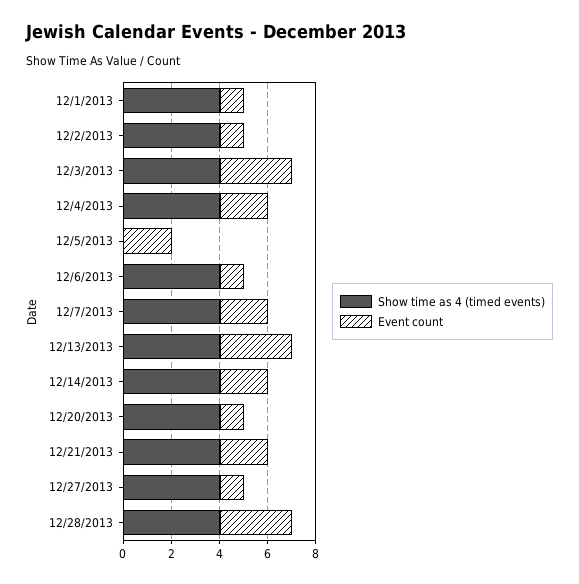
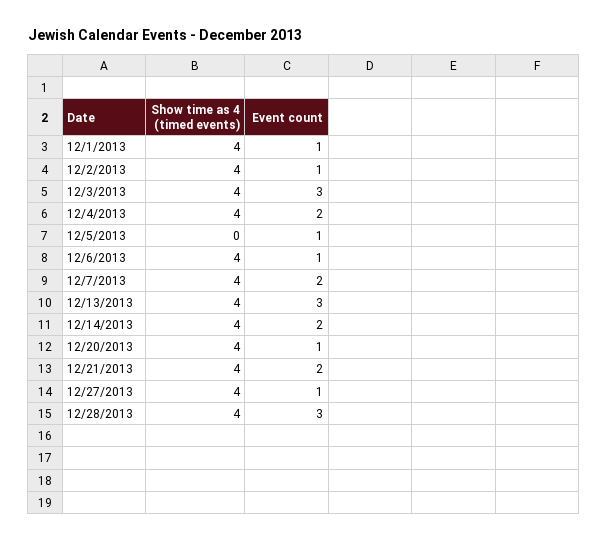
  {
    "Show time as 4 (timed events)": {
      "12/1/2013": 4,
      "12/2/2013": 4,
      "12/3/2013": 4,
      "12/4/2013": 4,
      "12/5/2013": 0,
      "12/6/2013": 4,
      "12/7/2013": 4,
      "12/13/2013": 4,
      "12/14/2013": 4,
      "12/20/2013": 4,
      "12/21/2013": 4,
      "12/27/2013": 4,
      "12/28/2013": 4
    },
    "Event count": {
      "12/1/2013": 1,
      "12/2/2013": 1,
      "12/3/2013": 3,
      "12/4/2013": 2,
-     "12/5/2013": 2,
+     "12/5/2013": 1,
      "12/6/2013": 1,
      "12/7/2013": 2,
      "12/13/2013": 3,
      "12/14/2013": 2,
      "12/20/2013": 1,
      "12/21/2013": 2,
      "12/27/2013": 1,
      "12/28/2013": 3
    }
  }

